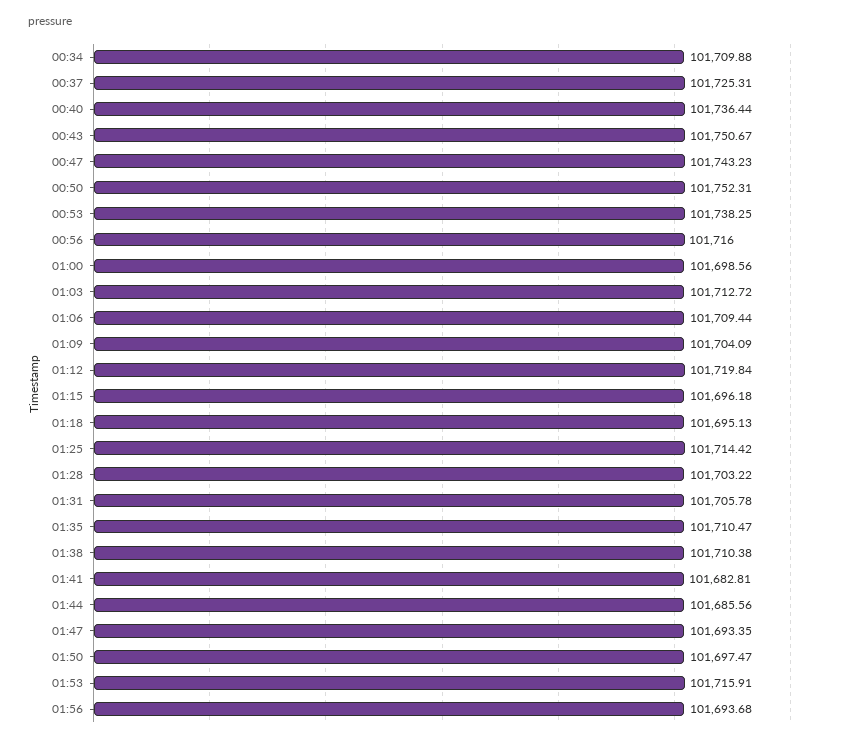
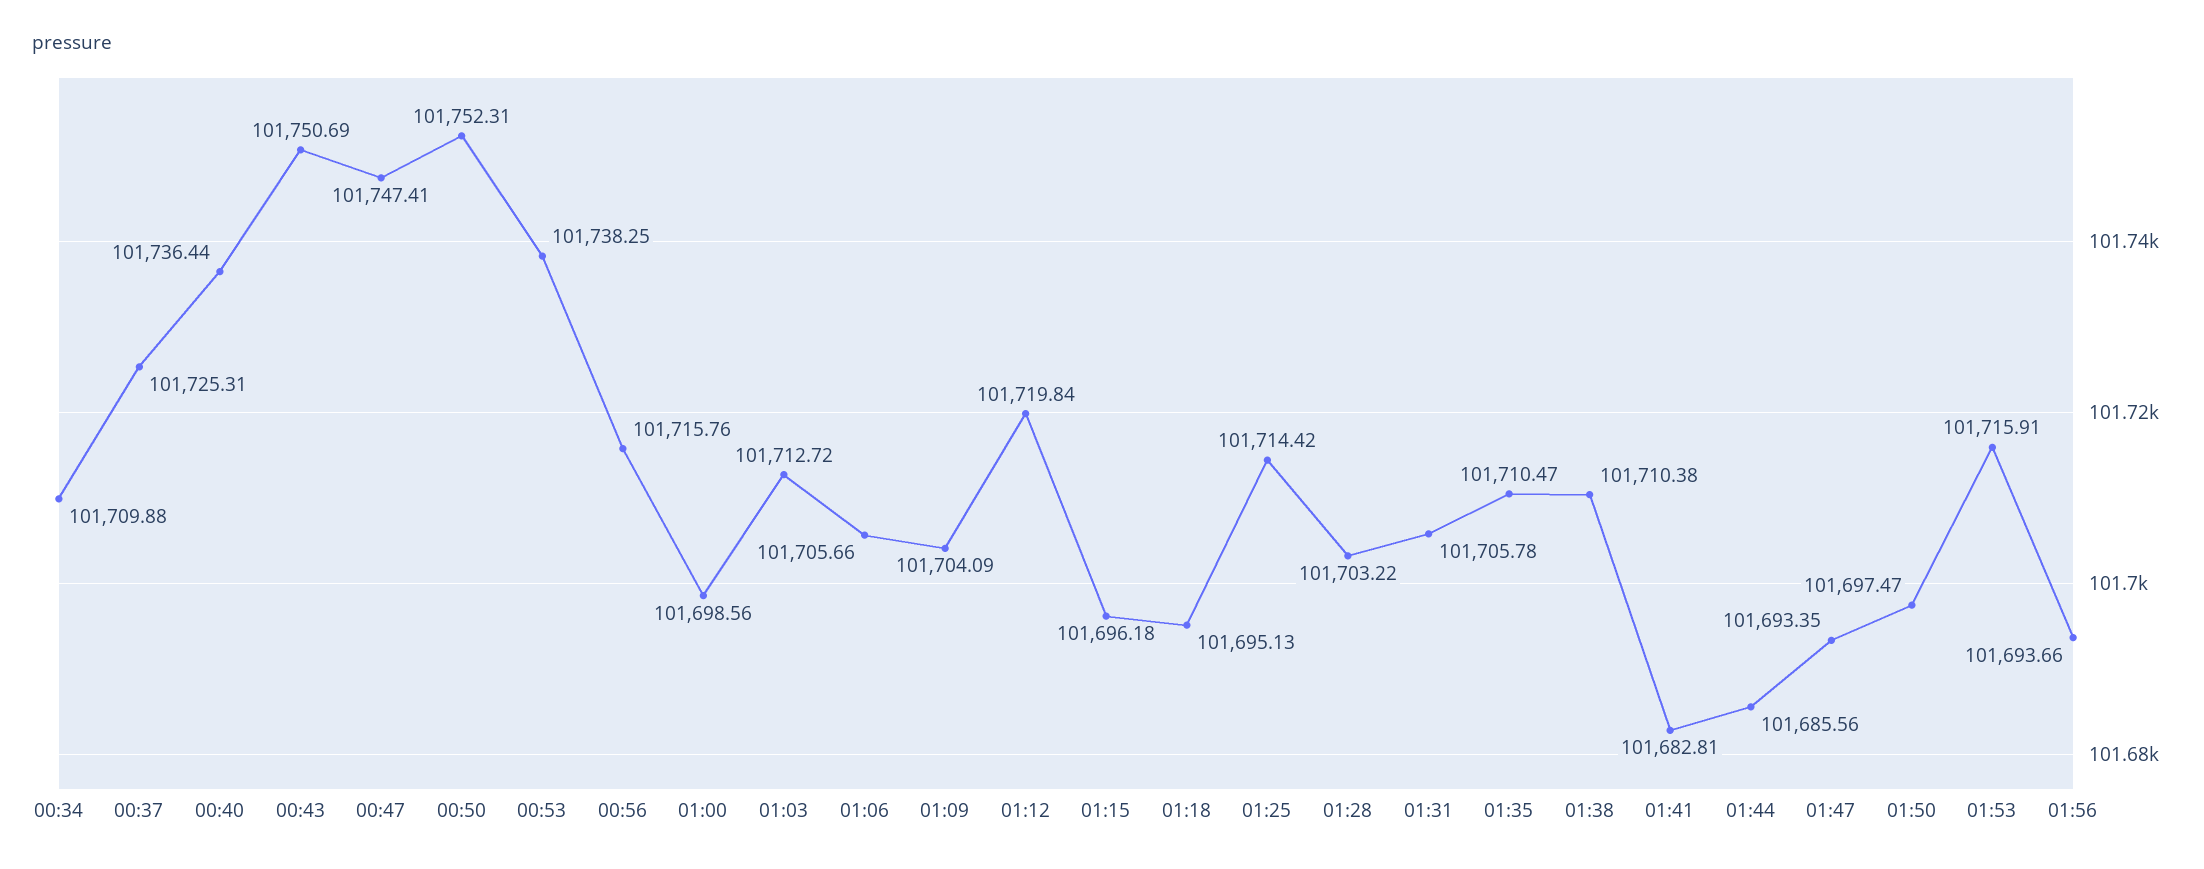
  {
    "00:34": 101709.88,
    "00:37": 101725.31,
    "00:40": 101736.44,
-   "00:43": 101750.67,
+   "00:43": 101750.69,
-   "00:47": 101743.23,
+   "00:47": 101747.41,
    "00:50": 101752.31,
    "00:53": 101738.25,
-   "00:56": 101716,
+   "00:56": 101715.76,
    "01:00": 101698.56,
    "01:03": 101712.72,
-   "01:06": 101709.44,
+   "01:06": 101705.66,
    "01:09": 101704.09,
    "01:12": 101719.84,
    "01:15": 101696.18,
    "01:18": 101695.13,
    "01:25": 101714.42,
    "01:28": 101703.22,
    "01:31": 101705.78,
    "01:35": 101710.47,
    "01:38": 101710.38,
    "01:41": 101682.81,
    "01:44": 101685.56,
    "01:47": 101693.35,
    "01:50": 101697.47,
    "01:53": 101715.91,
-   "01:56": 101693.68
+   "01:56": 101693.66
  }

